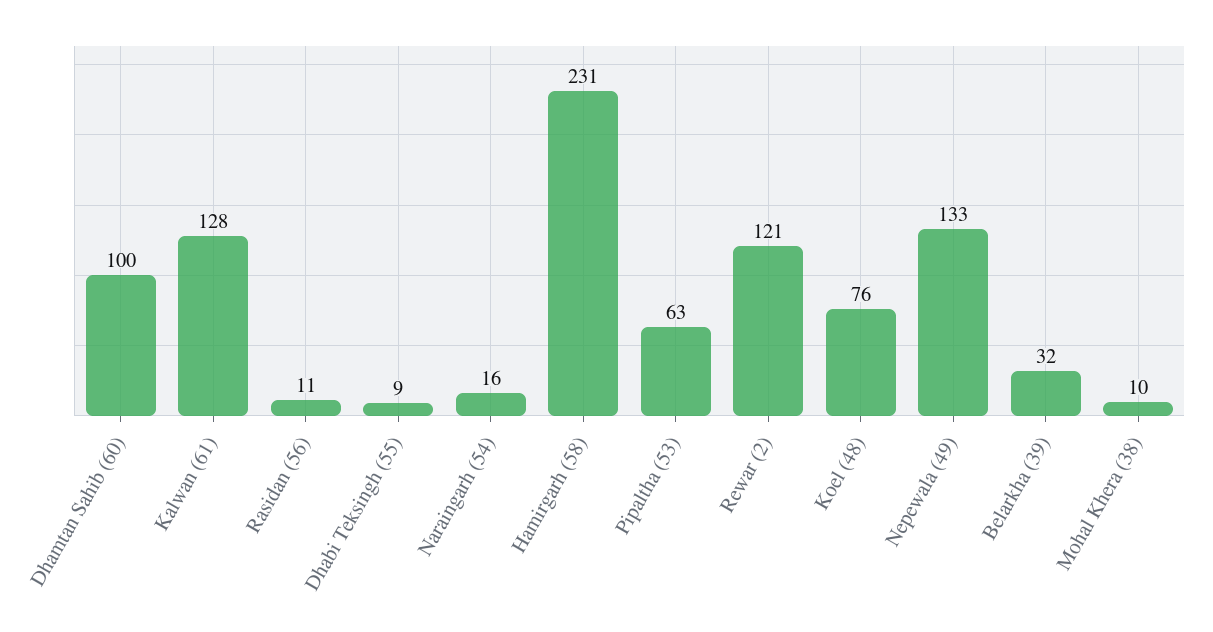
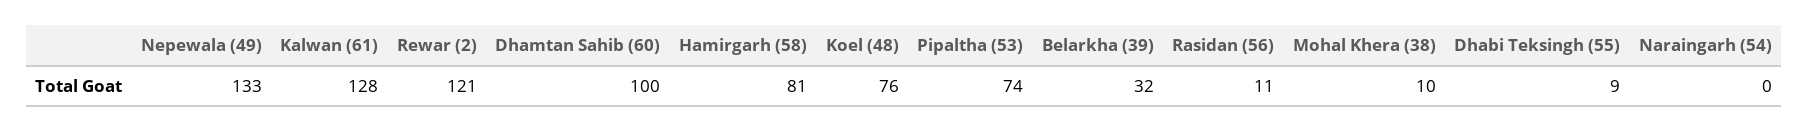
  {
    "Dhamtan Sahib (60)": 100,
    "Kalwan (61)": 128,
    "Rasidan (56)": 11,
    "Dhabi Teksingh (55)": 9,
-   "Naraingarh (54)": 16,
+   "Naraingarh (54)": 0,
-   "Hamirgarh (58)": 231,
+   "Hamirgarh (58)": 81,
-   "Pipaltha (53)": 63,
+   "Pipaltha (53)": 74,
    "Rewar (2)": 121,
    "Koel (48)": 76,
    "Nepewala (49)": 133,
    "Belarkha (39)": 32,
    "Mohal Khera (38)": 10
  }

